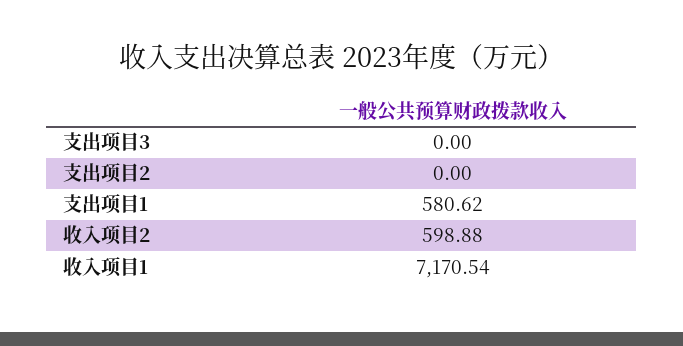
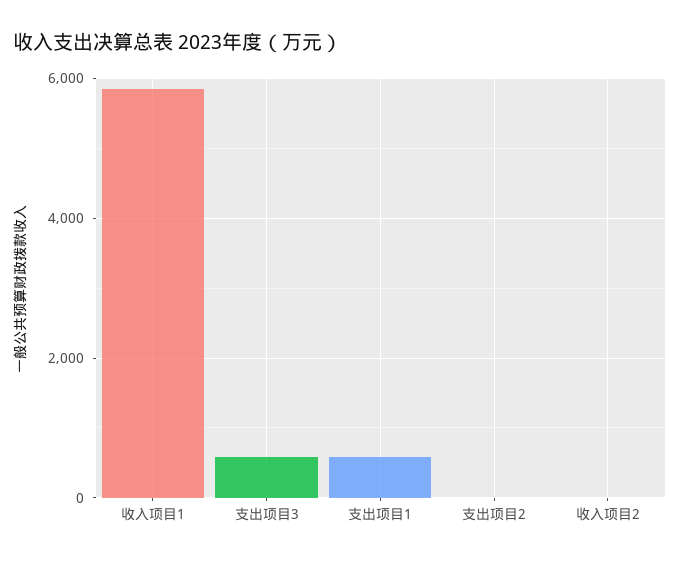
  {
-   "支出项目3": 0,
+   "支出项目3": 600,
    "支出项目2": 0,
    "支出项目1": 580.62,
-   "收入项目2": 598.88,
+   "收入项目2": 0,
-   "收入项目1": 7170.54
+   "收入项目1": 5800
  }

